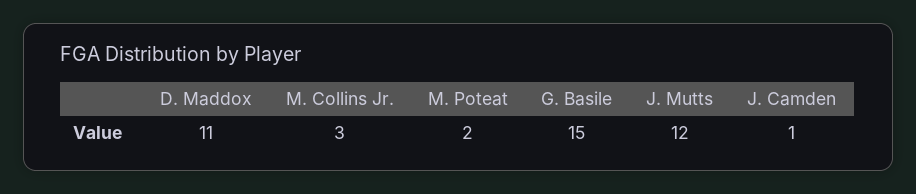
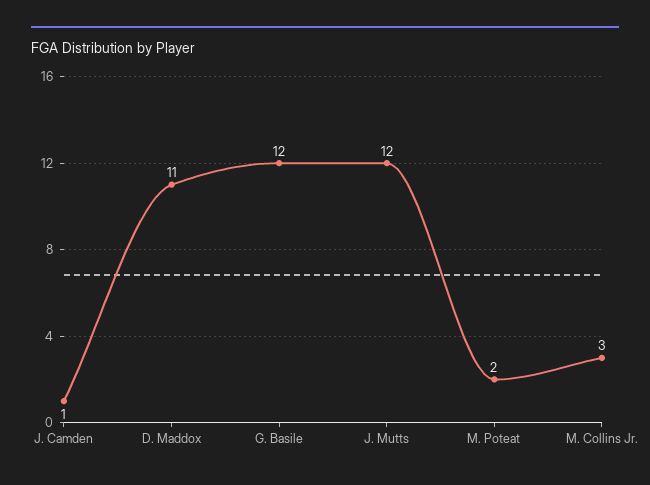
  {
    "D. Maddox": 11,
    "M. Collins Jr.": 3,
    "M. Poteat": 2,
-   "G. Basile": 15,
+   "G. Basile": 12,
    "J. Mutts": 12,
    "J. Camden": 1
  }

